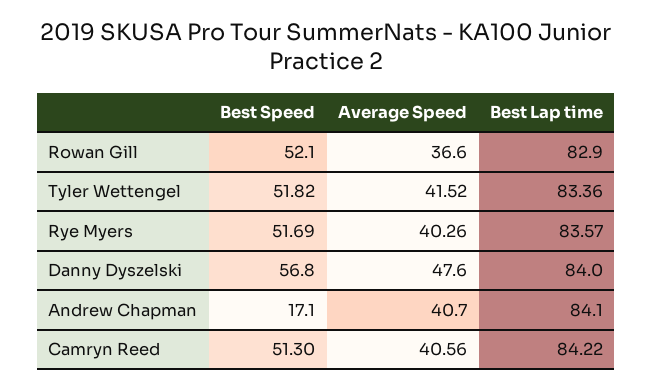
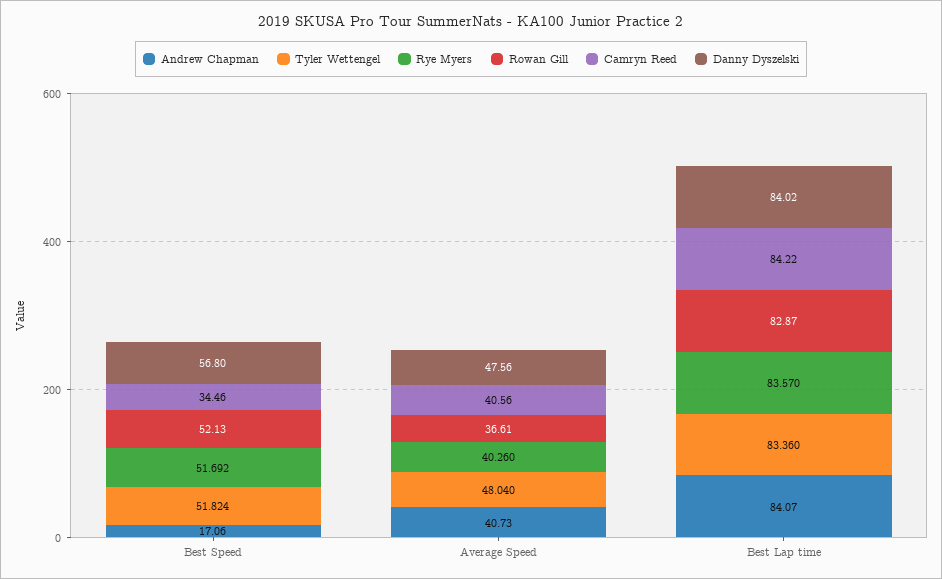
  {
    "Rowan Gill": {
      "Best Speed": 52.13,
      "Average Speed": 36.61,
      "Best Lap time": 82.87
    },
    "Tyler Wettengel": {
      "Best Speed": 51.824,
-     "Average Speed": 41.52,
+     "Average Speed": 48.04,
      "Best Lap time": 83.36
    },
    "Rye Myers": {
      "Best Speed": 51.692,
      "Average Speed": 40.26,
      "Best Lap time": 83.57
    },
    "Danny Dyszelski": {
      "Best Speed": 56.8,
      "Average Speed": 47.56,
      "Best Lap time": 84.02
    },
    "Andrew Chapman": {
      "Best Speed": 17.06,
      "Average Speed": 40.73,
      "Best Lap time": 84.07
    },
    "Camryn Reed": {
-     "Best Speed": 51.3,
+     "Best Speed": 34.46,
      "Average Speed": 40.56,
      "Best Lap time": 84.22
    }
  }

